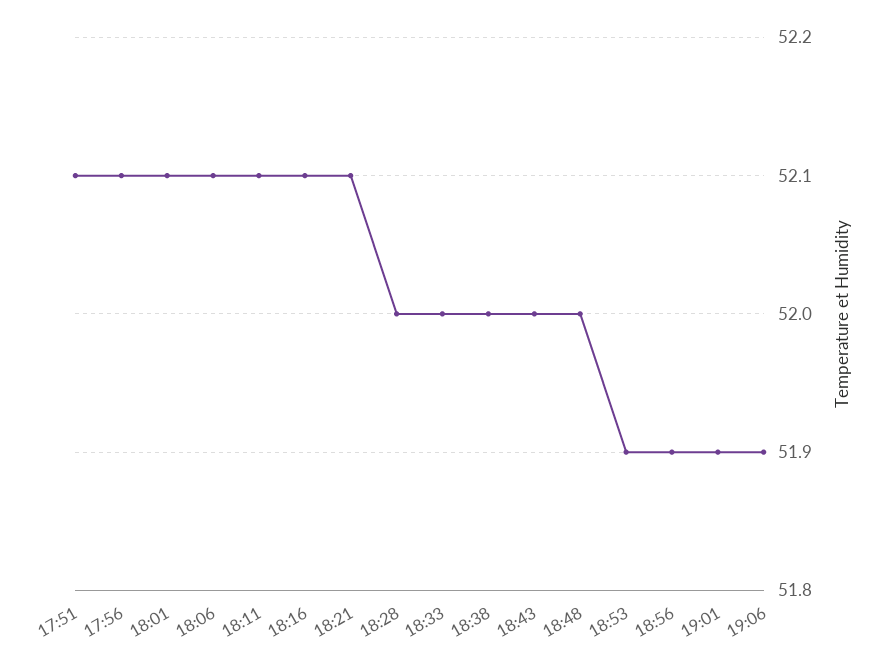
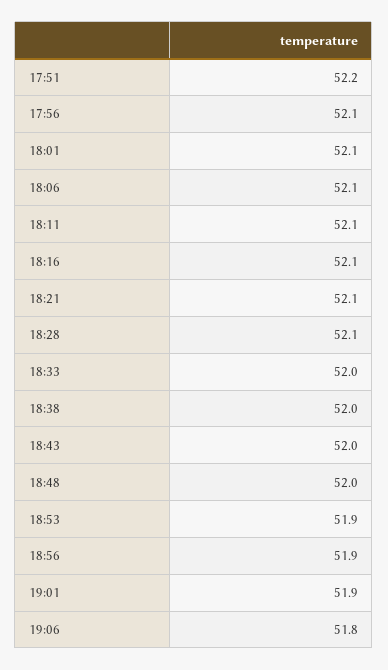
  {
-   "17:51": 52.1,
+   "17:51": 52.2,
    "17:56": 52.1,
    "18:01": 52.1,
    "18:06": 52.1,
    "18:11": 52.1,
    "18:16": 52.1,
    "18:21": 52.1,
-   "18:28": 52,
+   "18:28": 52.1,
    "18:33": 52,
    "18:38": 52,
    "18:43": 52,
    "18:48": 52,
    "18:53": 51.9,
    "18:56": 51.9,
    "19:01": 51.9,
-   "19:06": 51.9
+   "19:06": 51.8
  }

